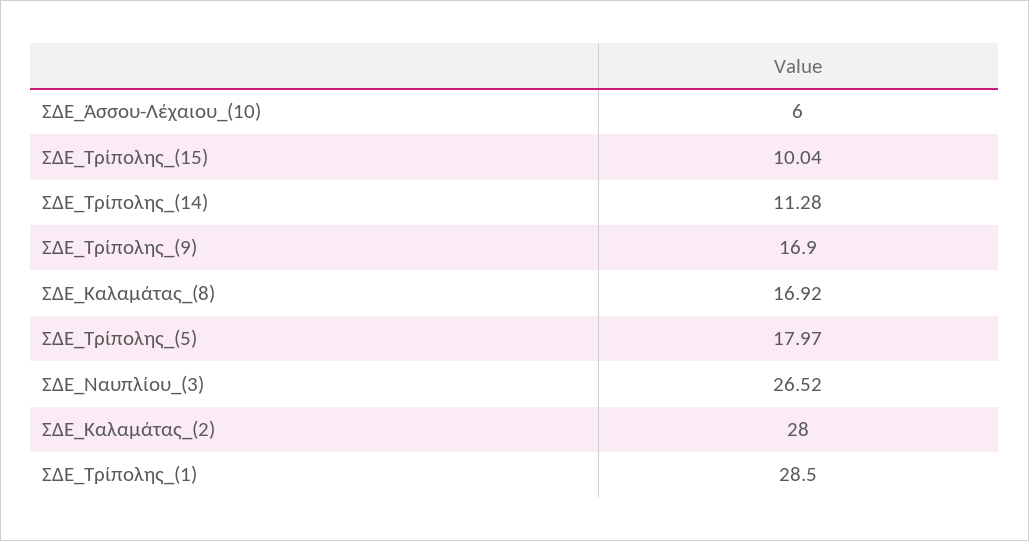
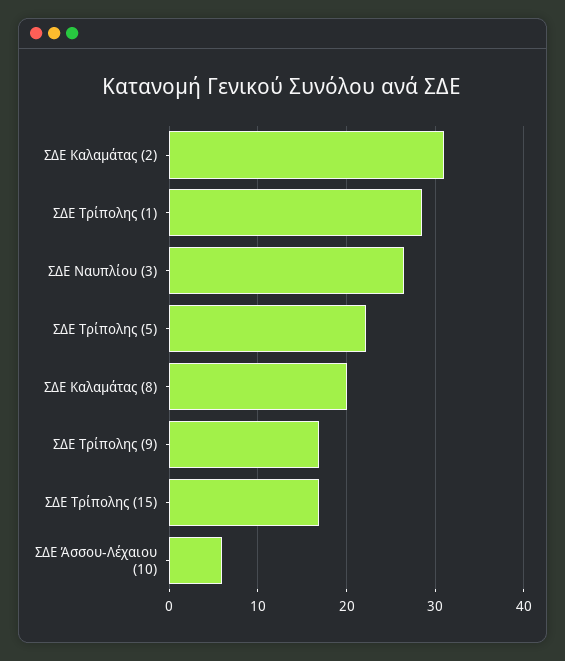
  {
    "ΣΔΕ_Άσσου-Λέχαιου_(10)": 6,
-   "ΣΔΕ_Τρίπολης_(15)": 10.04,
+   "ΣΔΕ_Τρίπολης_(15)": 17,
-   "ΣΔΕ_Τρίπολης_(14)": 11.28,
    "ΣΔΕ_Τρίπολης_(9)": 16.9,
-   "ΣΔΕ_Καλαμάτας_(8)": 16.92,
+   "ΣΔΕ_Καλαμάτας_(8)": 20,
-   "ΣΔΕ_Τρίπολης_(5)": 17.97,
+   "ΣΔΕ_Τρίπολης_(5)": 22,
    "ΣΔΕ_Ναυπλίου_(3)": 26.52,
-   "ΣΔΕ_Καλαμάτας_(2)": 28,
+   "ΣΔΕ_Καλαμάτας_(2)": 31,
    "ΣΔΕ_Τρίπολης_(1)": 28.5
  }

